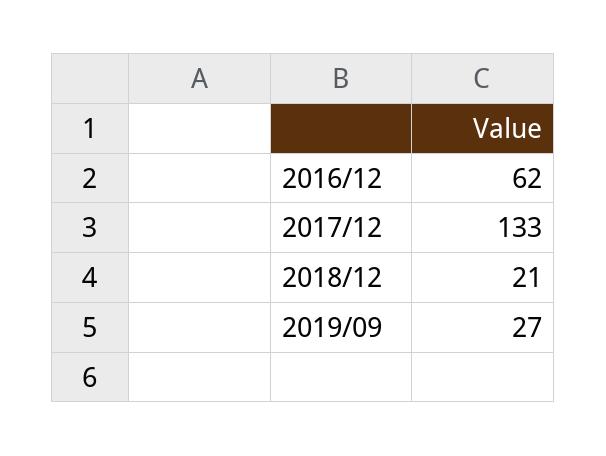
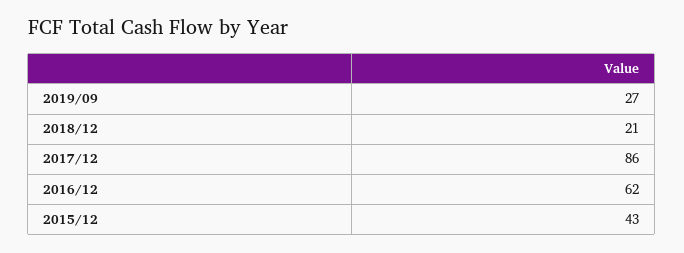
  {
    "2016/12": 62,
-   "2017/12": 133,
+   "2017/12": 86,
    "2018/12": 21,
-   "2019/09": 27
+   "2019/09": 27,
+   "2015/12": 43
  }

